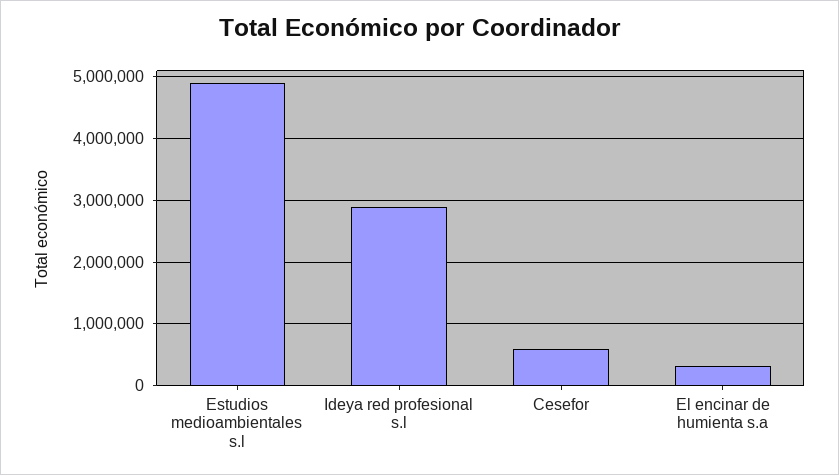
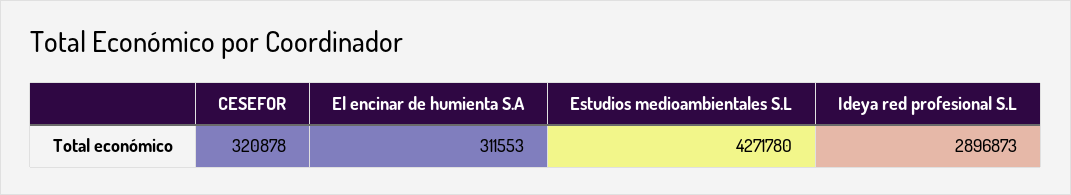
  {
-   "Estudios medioambientales s.l": 4900000,
+   "Estudios medioambientales s.l": 4271780,
    "Ideya red profesional s.l": 2896873,
-   "Cesefor": 600000,
+   "Cesefor": 320878,
    "El encinar de humienta s.a": 311553
  }

